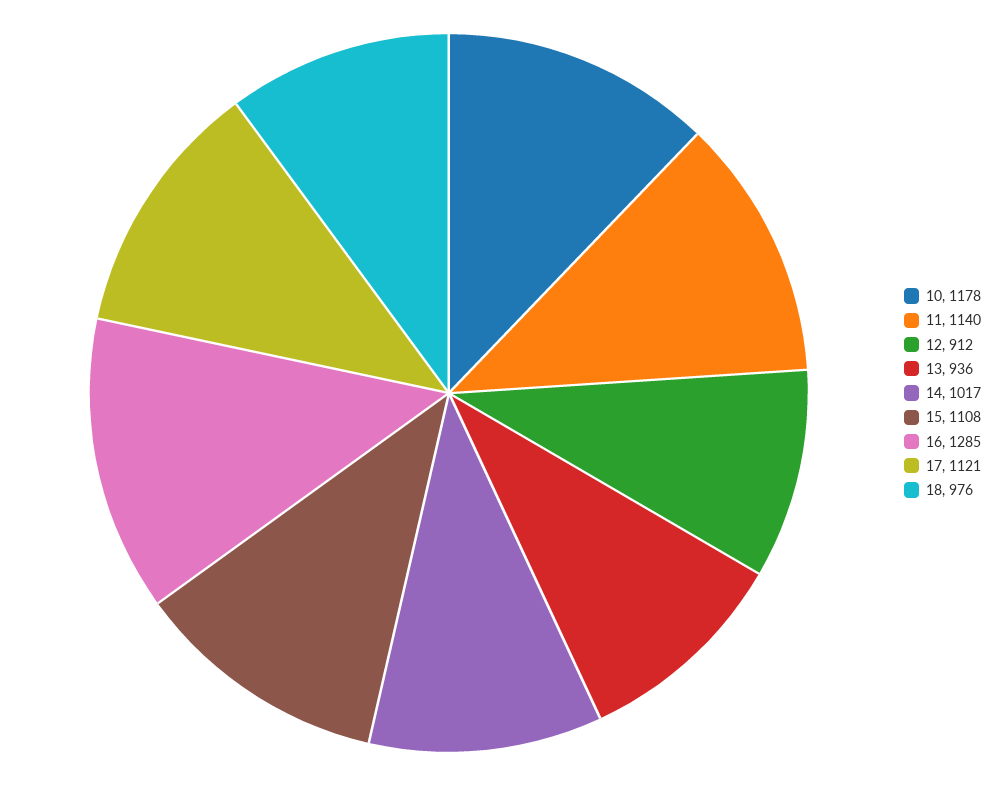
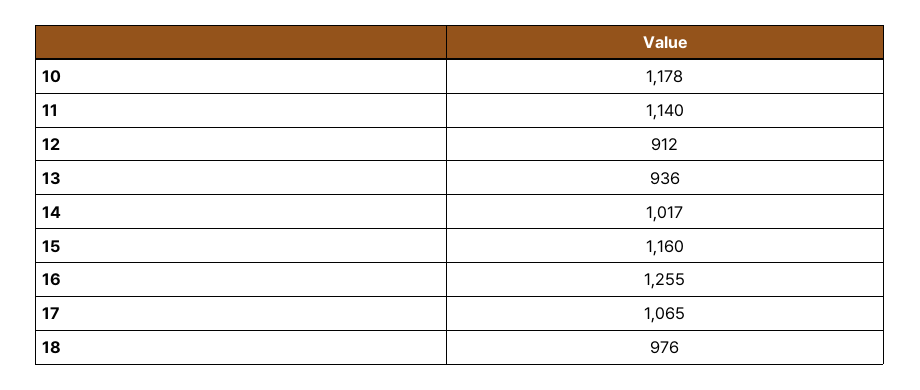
  {
    "10": 1178,
    "11": 1140,
    "12": 912,
    "13": 936,
    "14": 1017,
-   "15": 1108,
+   "15": 1160,
-   "16": 1285,
+   "16": 1255,
-   "17": 1121,
+   "17": 1065,
    "18": 976
  }

